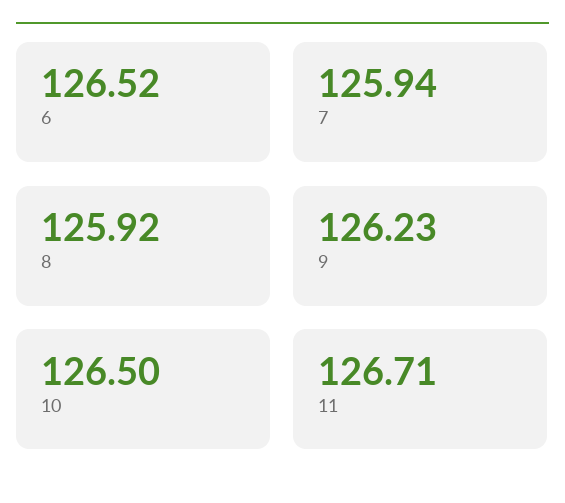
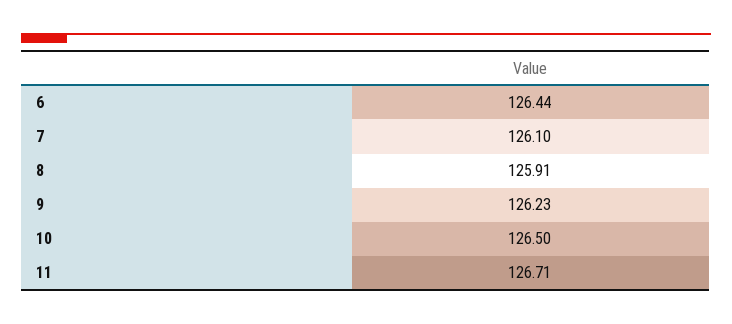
  {
-   "6": 126.52,
+   "6": 126.44,
-   "7": 125.94,
+   "7": 126.1,
-   "8": 125.92,
+   "8": 125.91,
    "9": 126.23,
    "10": 126.5,
    "11": 126.71
  }

